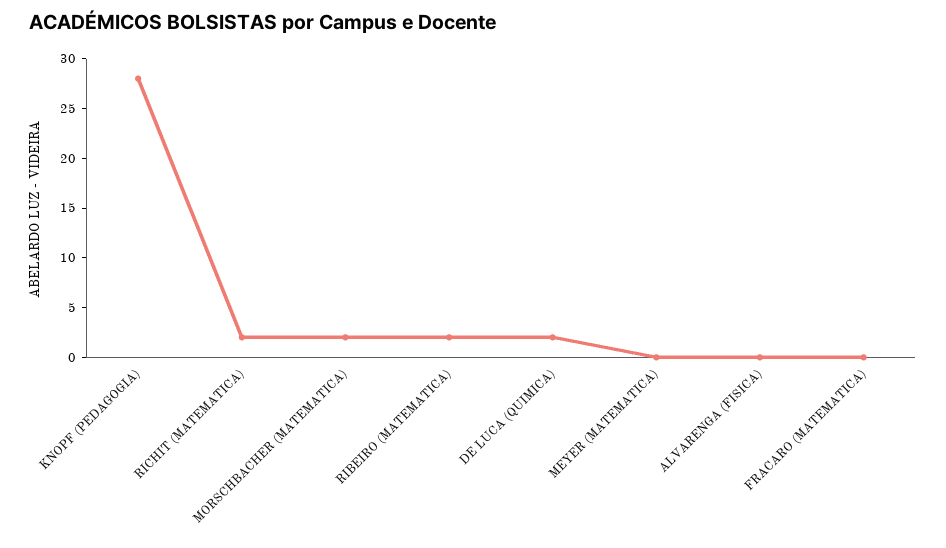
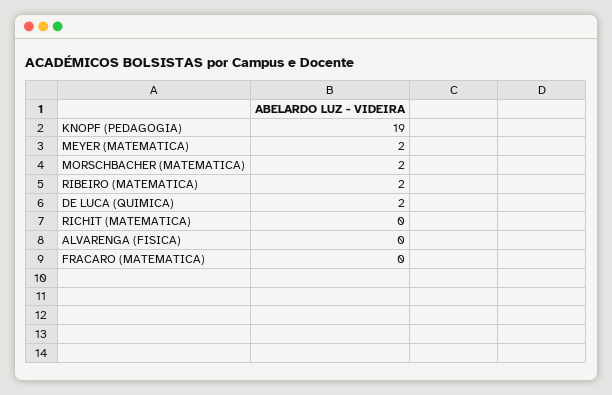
  {
-   "KNOPF (PEDAGOGIA)": 28,
+   "KNOPF (PEDAGOGIA)": 19,
-   "RICHIT (MATEMATICA)": 2,
+   "RICHIT (MATEMATICA)": 0,
    "MORSCHBACHER (MATEMATICA)": 2,
    "RIBEIRO (MATEMATICA)": 2,
    "DE LUCA (QUIMICA)": 2,
-   "MEYER (MATEMATICA)": 0,
+   "MEYER (MATEMATICA)": 2,
    "ALVARENGA (FISICA)": 0,
    "FRACARO (MATEMATICA)": 0
  }

